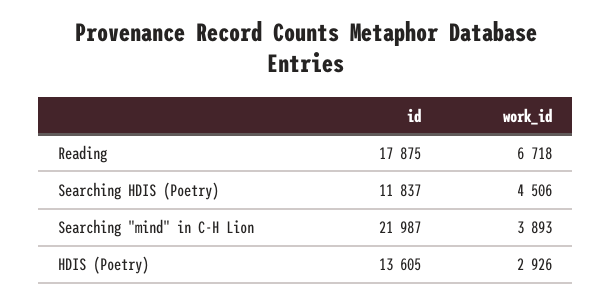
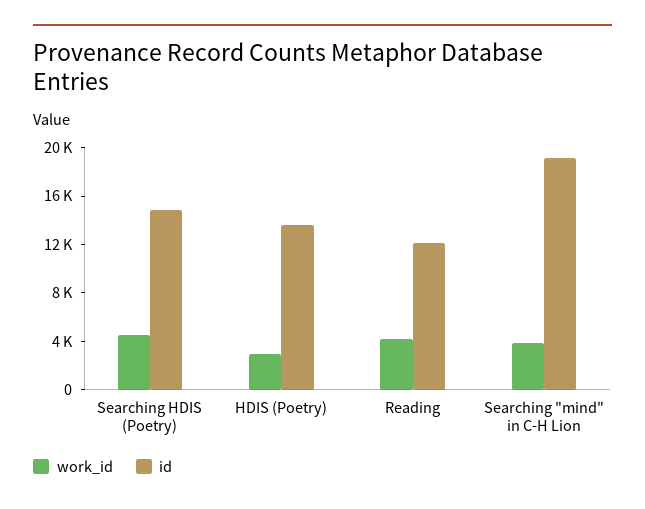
  {
    "id": {
-     "Reading": 17875,
+     "Reading": 12000,
-     "Searching HDIS (Poetry)": 11837,
+     "Searching HDIS (Poetry)": 15000,
-     "Searching \"mind\" in C-H Lion": 21987,
+     "Searching \"mind\" in C-H Lion": 19000,
      "HDIS (Poetry)": 13605
    },
    "work_id": {
-     "Reading": 6718,
+     "Reading": 4000,
      "Searching HDIS (Poetry)": 4506,
      "Searching \"mind\" in C-H Lion": 3893,
      "HDIS (Poetry)": 2926
    }
  }

